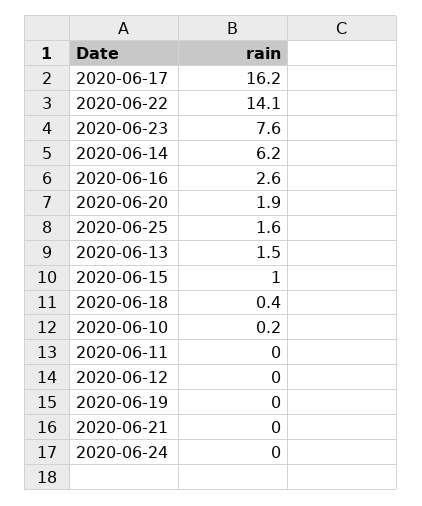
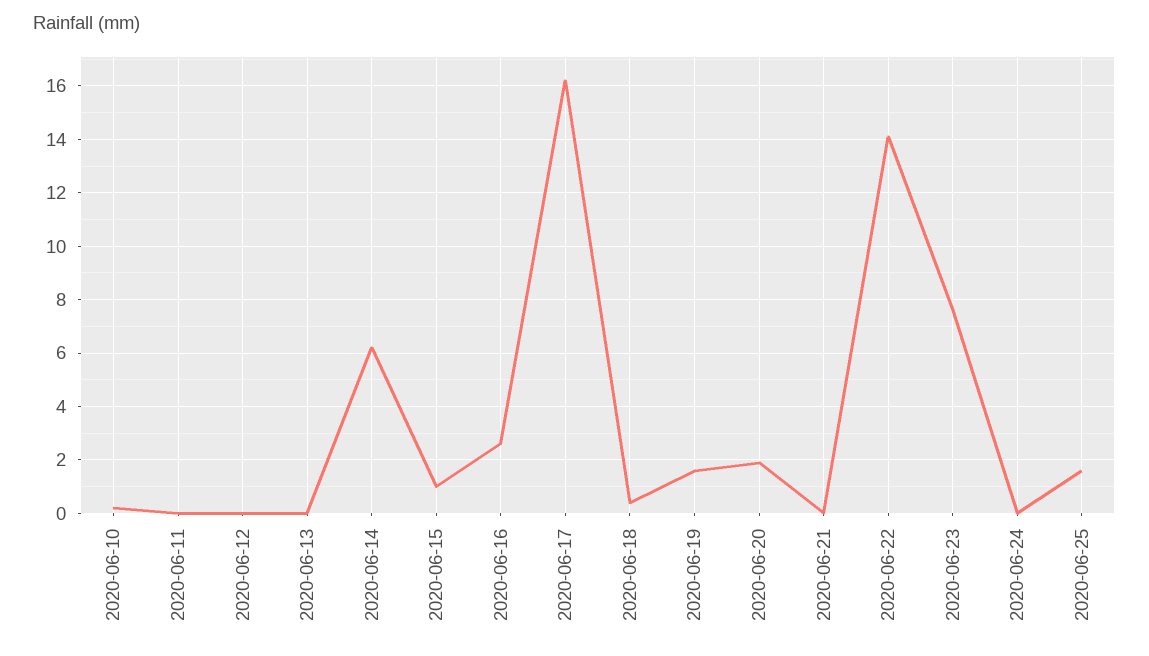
  {
    "2020-06-17": 16.2,
    "2020-06-22": 14.1,
    "2020-06-23": 7.6,
    "2020-06-14": 6.2,
    "2020-06-16": 2.6,
    "2020-06-20": 1.9,
    "2020-06-25": 1.6,
-   "2020-06-13": 1.5,
+   "2020-06-13": 0,
    "2020-06-15": 1,
    "2020-06-18": 0.4,
    "2020-06-10": 0.2,
    "2020-06-11": 0,
    "2020-06-12": 0,
-   "2020-06-19": 0,
+   "2020-06-19": 1.5,
    "2020-06-21": 0,
    "2020-06-24": 0
  }

